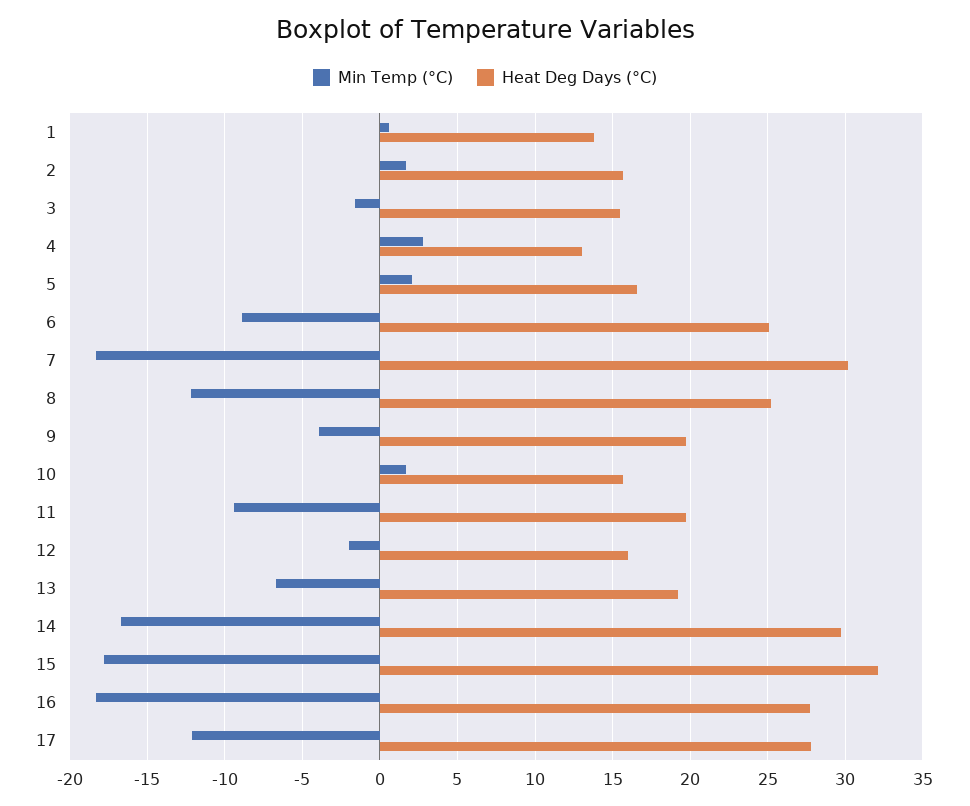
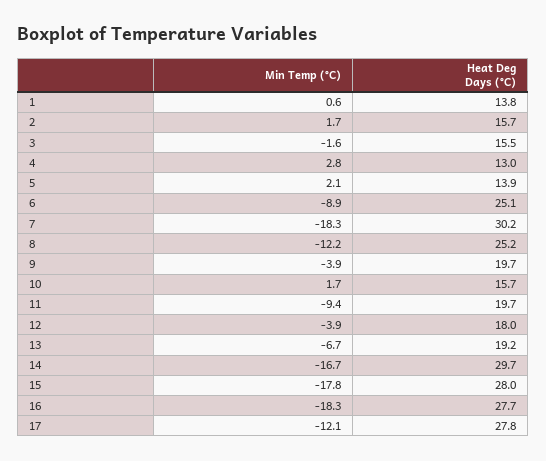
  {
    "Min Temp (°C)": {
      "1": 0.6,
      "2": 1.7,
      "3": -1.6,
      "4": 2.8,
      "5": 2.1,
      "6": -8.9,
      "7": -18.3,
      "8": -12.2,
      "9": -3.9,
      "10": 1.7,
      "11": -9.4,
-     "12": -2,
+     "12": -3.9,
      "13": -6.7,
      "14": -16.7,
      "15": -17.8,
      "16": -18.3,
      "17": -12.1
    },
    "Heat Deg Days (°C)": {
      "1": 13.8,
      "2": 15.7,
      "3": 15.5,
      "4": 13,
-     "5": 16.5,
+     "5": 13.9,
      "6": 25.1,
      "7": 30.2,
      "8": 25.2,
      "9": 19.7,
      "10": 15.7,
      "11": 19.7,
-     "12": 16,
+     "12": 18,
      "13": 19.2,
      "14": 29.7,
-     "15": 32,
+     "15": 28,
      "16": 27.7,
      "17": 27.8
    }
  }

